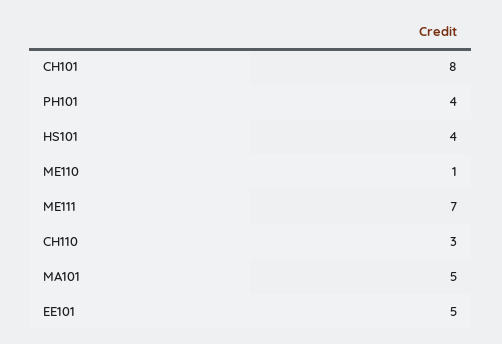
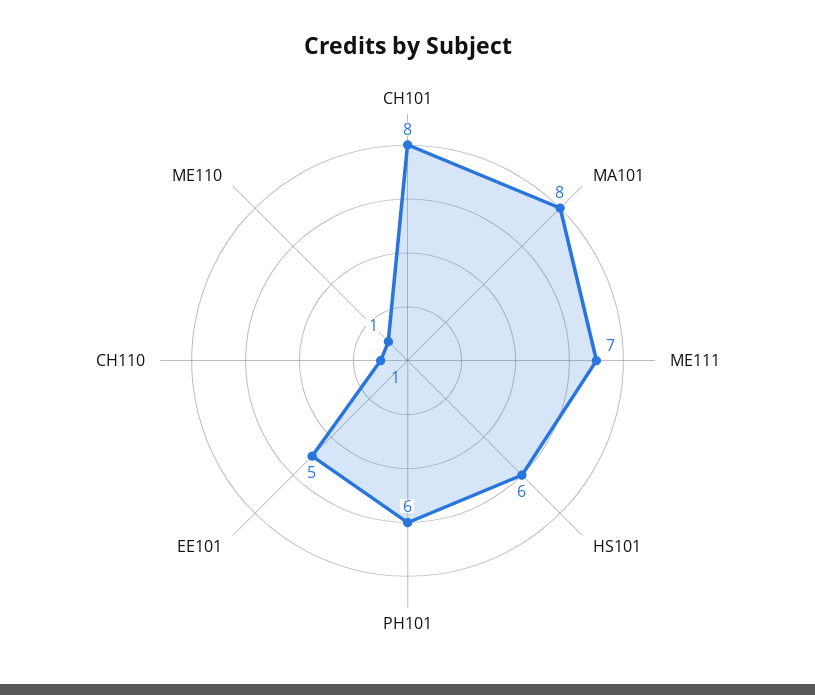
  {
    "CH101": 8,
-   "PH101": 4,
+   "PH101": 6,
-   "HS101": 4,
+   "HS101": 6,
    "ME110": 1,
    "ME111": 7,
-   "CH110": 3,
+   "CH110": 1,
-   "MA101": 5,
+   "MA101": 8,
    "EE101": 5
  }

